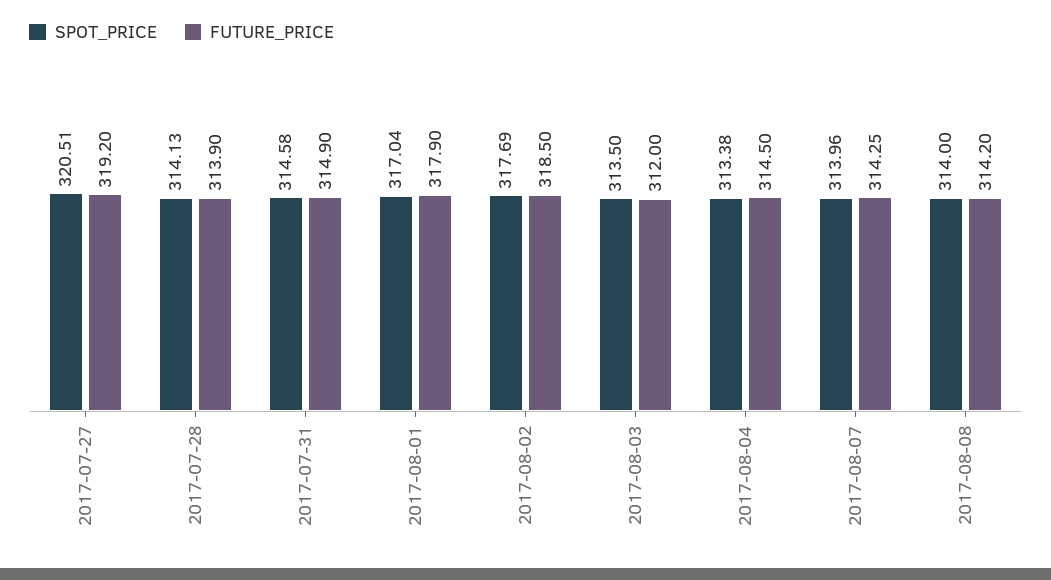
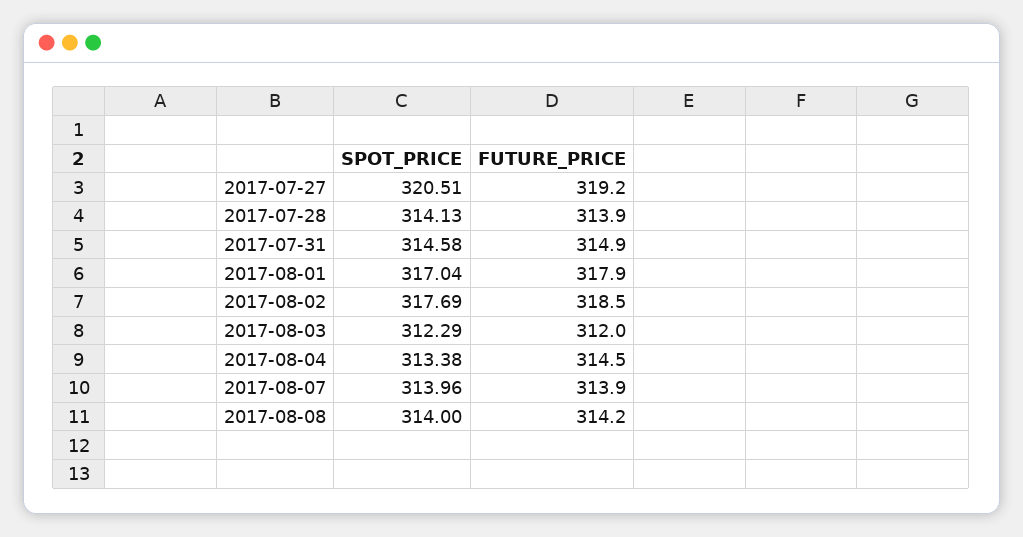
  {
    "SPOT_PRICE": {
      "2017-07-27": 320.51,
      "2017-07-28": 314.13,
      "2017-07-31": 314.58,
      "2017-08-01": 317.04,
      "2017-08-02": 317.69,
-     "2017-08-03": 313.5,
+     "2017-08-03": 312.29,
      "2017-08-04": 313.38,
      "2017-08-07": 313.96,
      "2017-08-08": 314
    },
    "FUTURE_PRICE": {
      "2017-07-27": 319.2,
      "2017-07-28": 313.9,
      "2017-07-31": 314.9,
      "2017-08-01": 317.9,
      "2017-08-02": 318.5,
      "2017-08-03": 312,
      "2017-08-04": 314.5,
-     "2017-08-07": 314.25,
+     "2017-08-07": 313.9,
      "2017-08-08": 314.2
    }
  }

